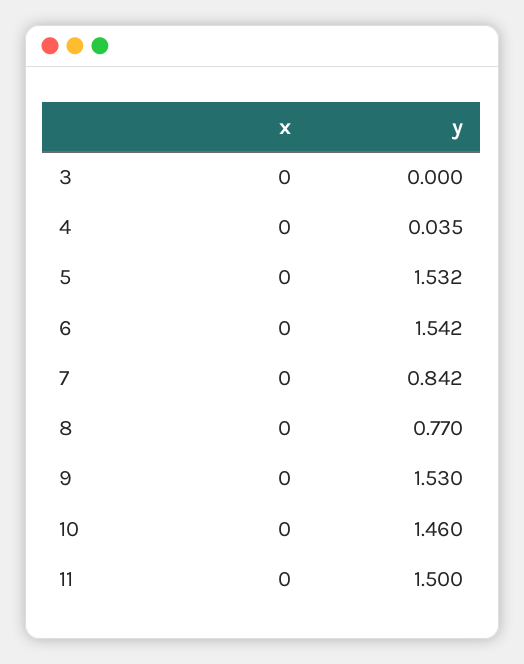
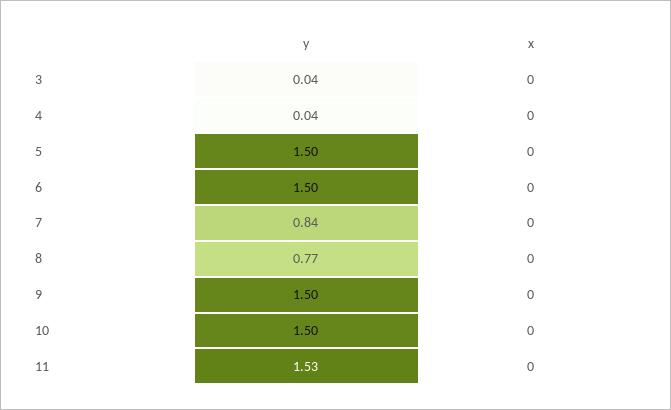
  {
    "x": {
      "3": 0,
      "4": 0,
      "5": 0,
      "6": 0,
      "7": 0,
      "8": 0,
      "9": 0,
      "10": 0,
      "11": 0
    },
    "y": {
-     "3": 0,
+     "3": 0.04,
      "4": 0.035,
-     "5": 1.532,
+     "5": 1.5,
-     "6": 1.542,
+     "6": 1.5,
      "7": 0.842,
      "8": 0.77,
-     "9": 1.53,
+     "9": 1.5,
-     "10": 1.46,
+     "10": 1.5,
-     "11": 1.5
+     "11": 1.53
    }
  }

